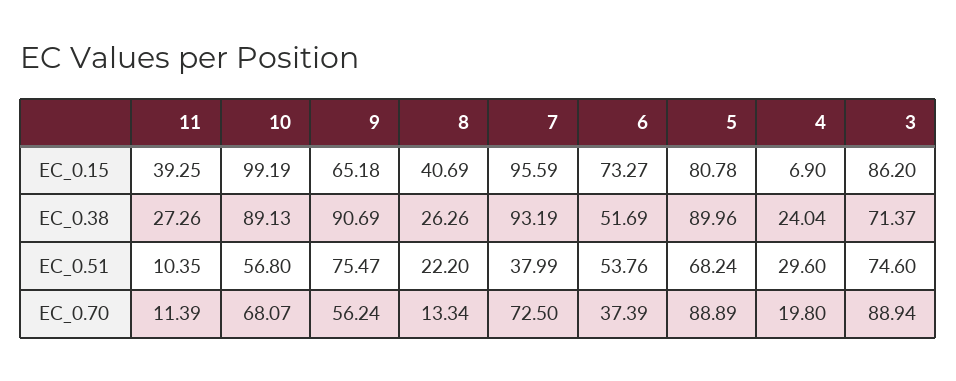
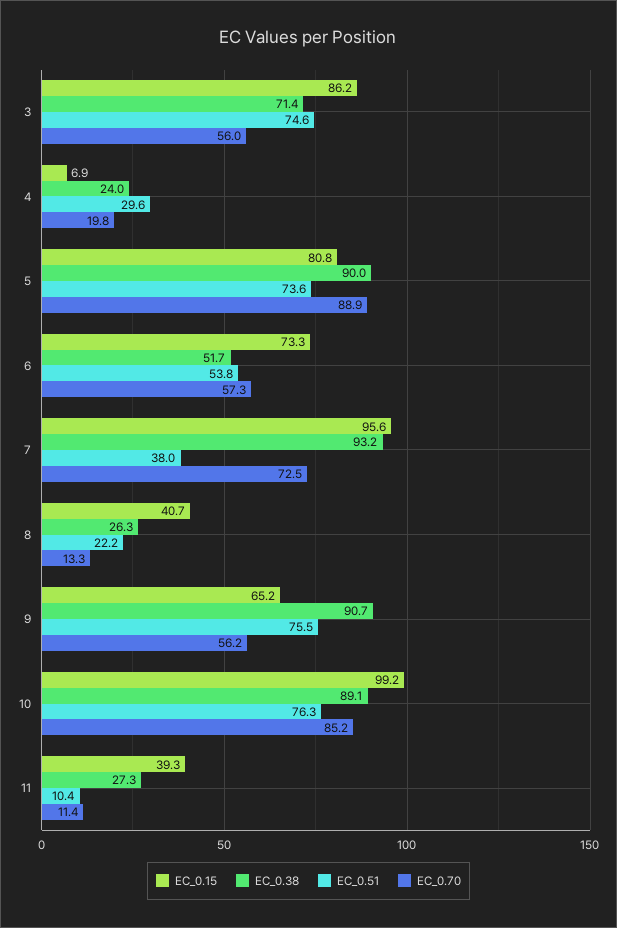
  {
    "EC_0.15": {
      "11": 39.25,
      "10": 99.19,
      "9": 65.18,
      "8": 40.69,
      "7": 95.59,
      "6": 73.27,
      "5": 80.78,
      "4": 6.9,
      "3": 86.2
    },
    "EC_0.38": {
      "11": 27.26,
      "10": 89.13,
      "9": 90.69,
      "8": 26.26,
      "7": 93.19,
      "6": 51.69,
      "5": 89.96,
      "4": 24.04,
      "3": 71.37
    },
    "EC_0.51": {
      "11": 10.35,
-     "10": 56.8,
+     "10": 76.3,
      "9": 75.47,
      "8": 22.2,
      "7": 37.99,
      "6": 53.76,
-     "5": 68.24,
+     "5": 73.6,
      "4": 29.6,
      "3": 74.6
    },
    "EC_0.70": {
      "11": 11.39,
-     "10": 68.07,
+     "10": 85.2,
      "9": 56.24,
      "8": 13.34,
      "7": 72.5,
-     "6": 37.39,
+     "6": 57.3,
      "5": 88.89,
      "4": 19.8,
-     "3": 88.94
+     "3": 56
    }
  }

